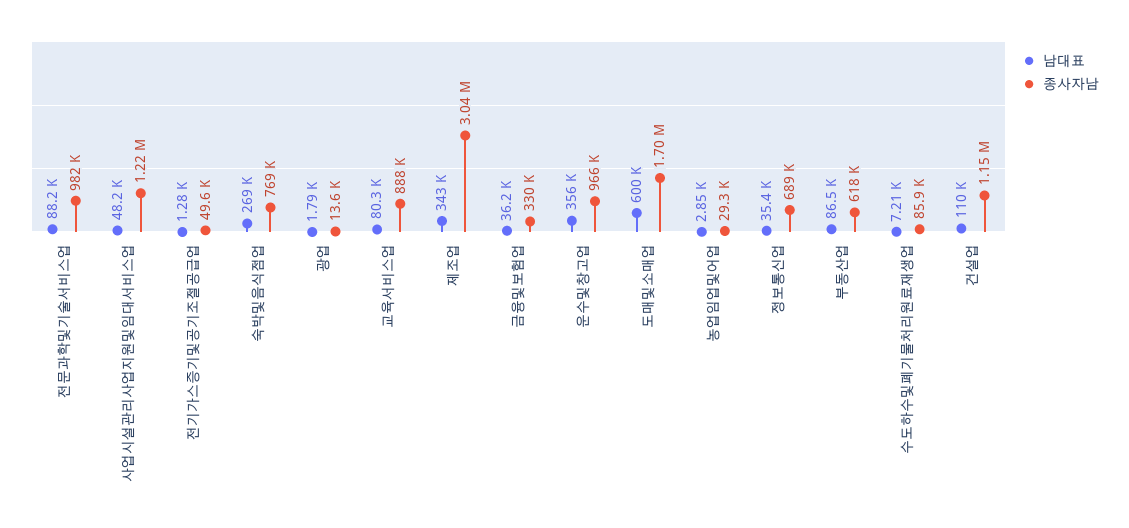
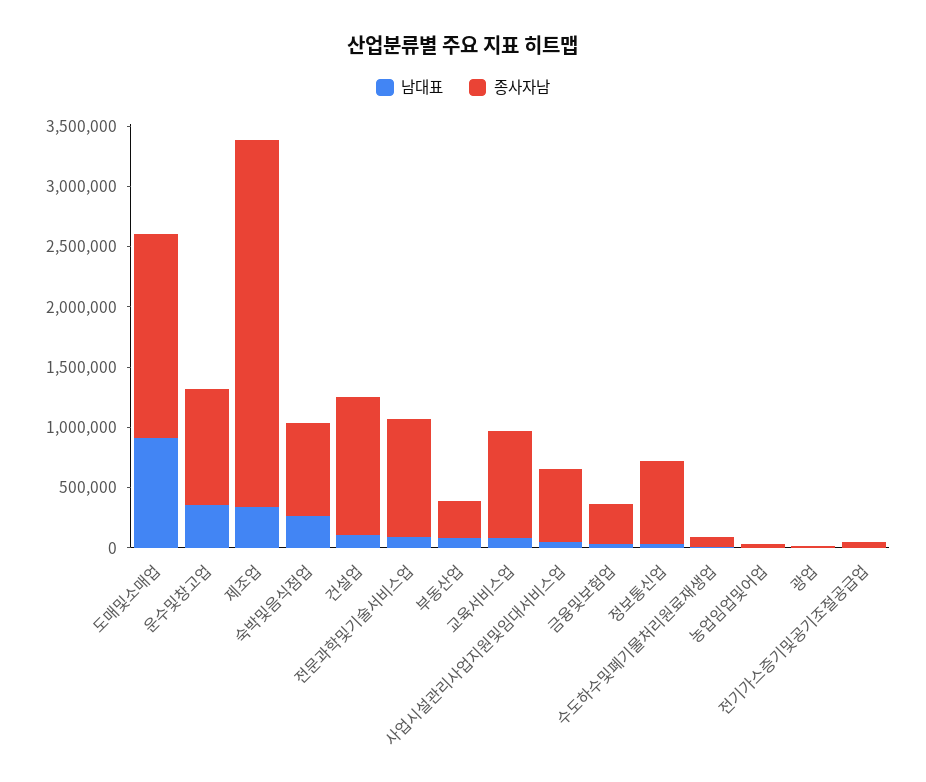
  {
    "남대표": {
      "전문과학및기술서비스업": 88200,
      "사업시설관리사업지원및임대서비스업": 48200,
      "전기가스증기및공기조절공급업": 1280,
      "숙박및음식점업": 269000,
      "광업": 1790,
      "교육서비스업": 80300,
      "제조업": 343000,
      "금융및보험업": 36200,
      "운수및창고업": 356000,
-     "도매및소매업": 600000,
+     "도매및소매업": 900000,
      "농업임업및어업": 2850,
      "정보통신업": 35400,
      "부동산업": 86500,
      "수도하수및폐기물처리원료재생업": 7210,
      "건설업": 110000
    },
    "종사자남": {
      "전문과학및기술서비스업": 982000,
-     "사업시설관리사업지원및임대서비스업": 1220000,
+     "사업시설관리사업지원및임대서비스업": 600000,
      "전기가스증기및공기조절공급업": 49600,
      "숙박및음식점업": 769000,
      "광업": 13600,
      "교육서비스업": 888000,
      "제조업": 3040000,
      "금융및보험업": 330000,
      "운수및창고업": 966000,
      "도매및소매업": 1700000,
      "농업임업및어업": 29300,
      "정보통신업": 689000,
-     "부동산업": 618000,
+     "부동산업": 300000,
      "수도하수및폐기물처리원료재생업": 85900,
      "건설업": 1150000
    }
  }

